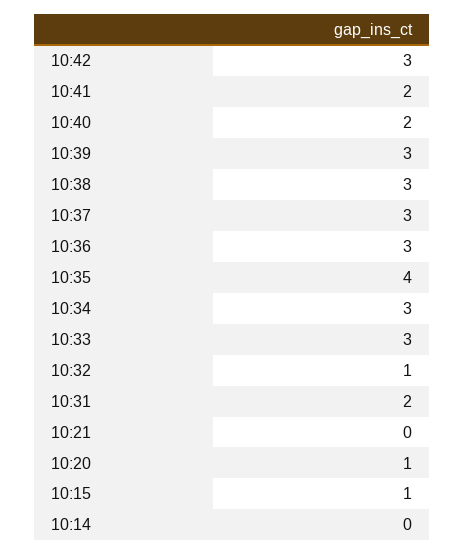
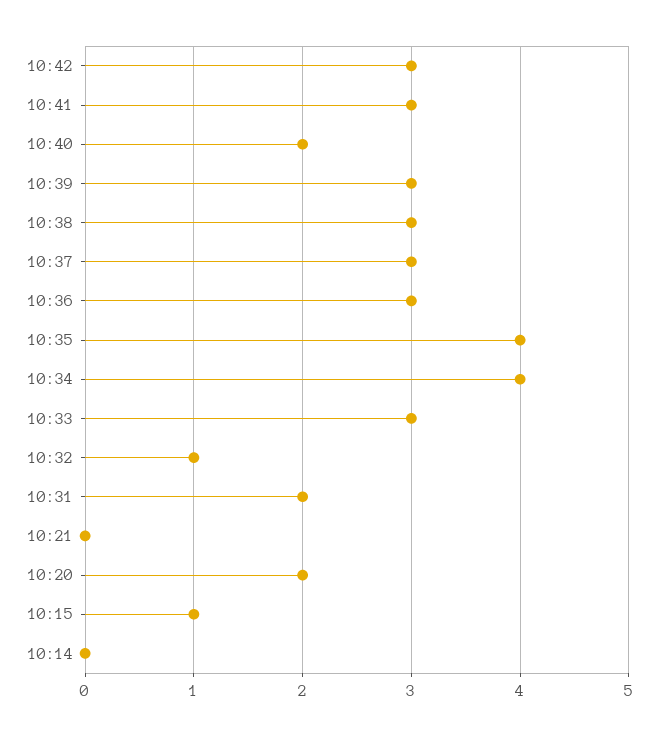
  {
    "10:42": 3,
-   "10:41": 2,
+   "10:41": 3,
    "10:40": 2,
    "10:39": 3,
    "10:38": 3,
    "10:37": 3,
    "10:36": 3,
    "10:35": 4,
-   "10:34": 3,
+   "10:34": 4,
    "10:33": 3,
    "10:32": 1,
    "10:31": 2,
    "10:21": 0,
-   "10:20": 1,
+   "10:20": 2,
    "10:15": 1,
    "10:14": 0
  }

